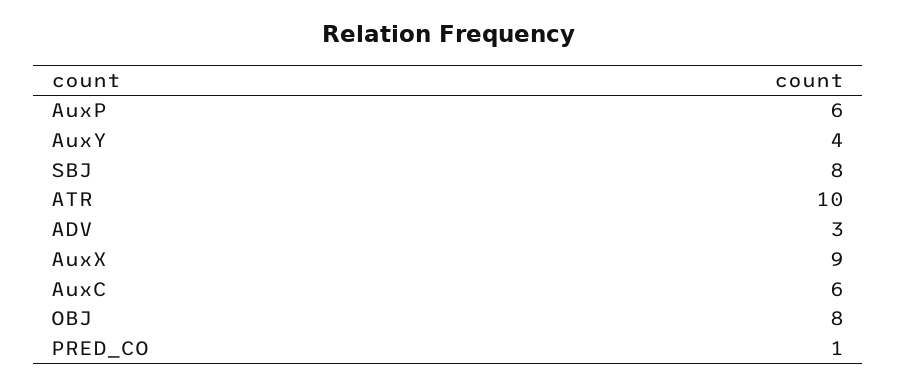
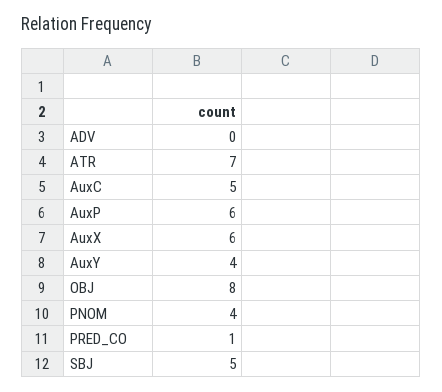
  {
    "AuxP": 6,
    "AuxY": 4,
-   "SBJ": 8,
+   "SBJ": 5,
-   "ATR": 10,
+   "ATR": 7,
-   "ADV": 3,
+   "ADV": 0,
-   "AuxX": 9,
+   "AuxX": 6,
-   "AuxC": 6,
+   "AuxC": 5,
    "OBJ": 8,
-   "PRED_CO": 1
+   "PRED_CO": 1,
+   "PNOM": 4
  }

